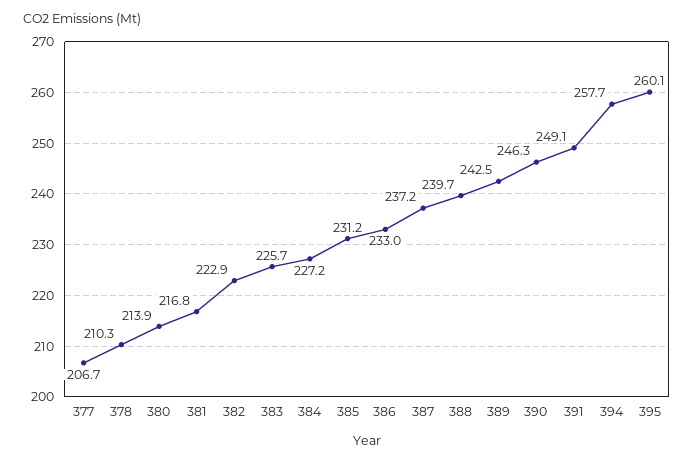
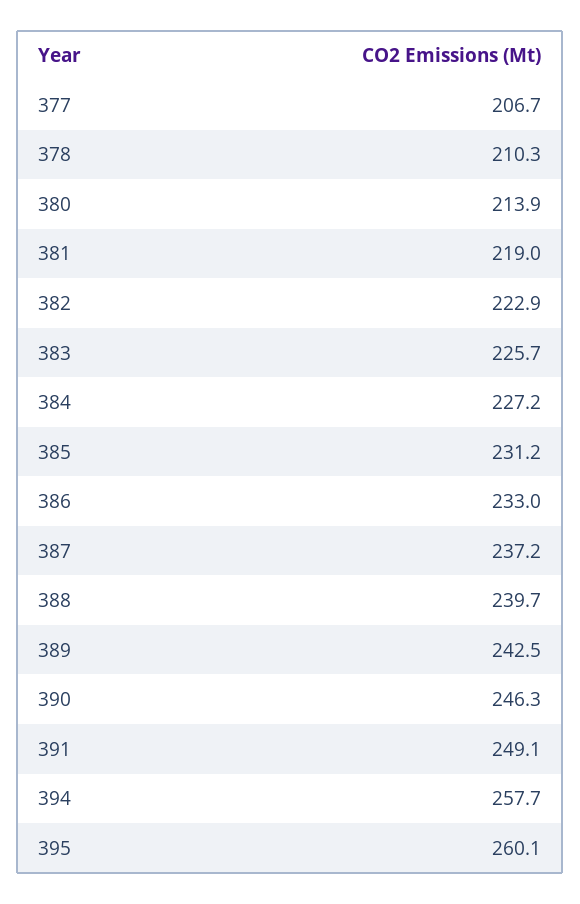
  {
    "377": 206.7,
    "378": 210.3,
    "380": 213.9,
-   "381": 216.8,
+   "381": 219,
    "382": 222.9,
    "383": 225.7,
    "384": 227.2,
    "385": 231.2,
    "386": 233,
    "387": 237.2,
    "388": 239.7,
    "389": 242.5,
    "390": 246.3,
    "391": 249.1,
    "394": 257.7,
    "395": 260.1
  }

